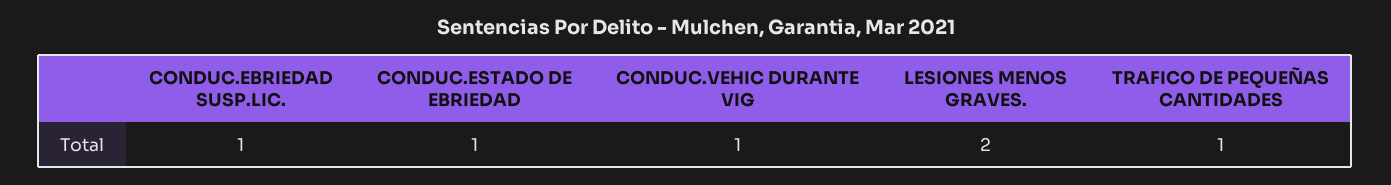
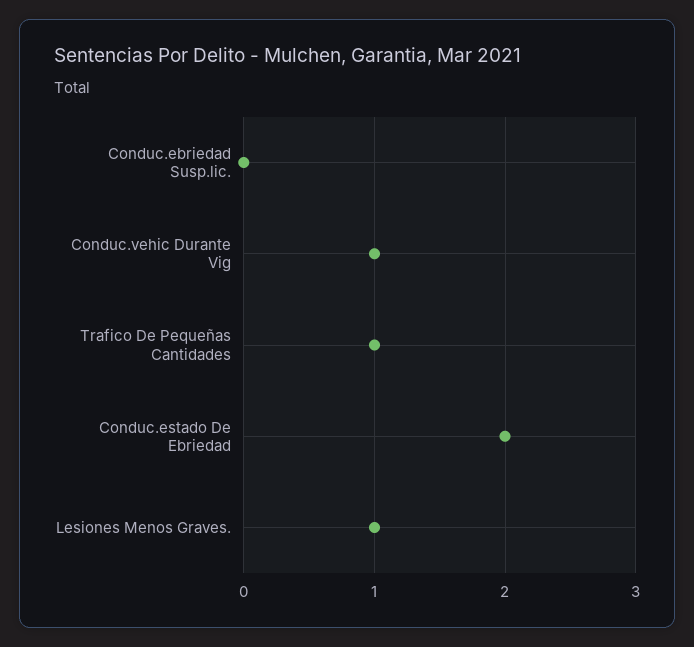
  {
-   "CONDUC.EBRIEDAD SUSP.LIC.": 1,
+   "CONDUC.EBRIEDAD SUSP.LIC.": 0,
-   "CONDUC.ESTADO DE EBRIEDAD": 1,
+   "CONDUC.ESTADO DE EBRIEDAD": 2,
    "CONDUC.VEHIC DURANTE VIG": 1,
-   "LESIONES MENOS GRAVES.": 2,
+   "LESIONES MENOS GRAVES.": 1,
    "TRAFICO DE PEQUEÑAS CANTIDADES": 1
  }

